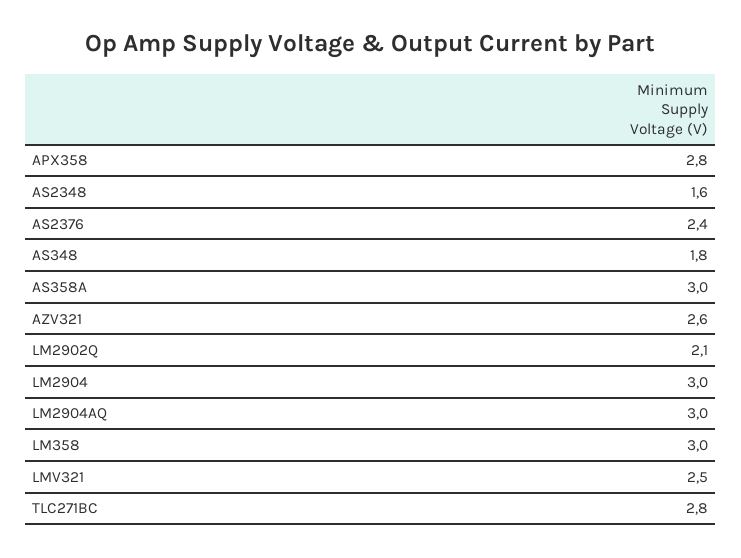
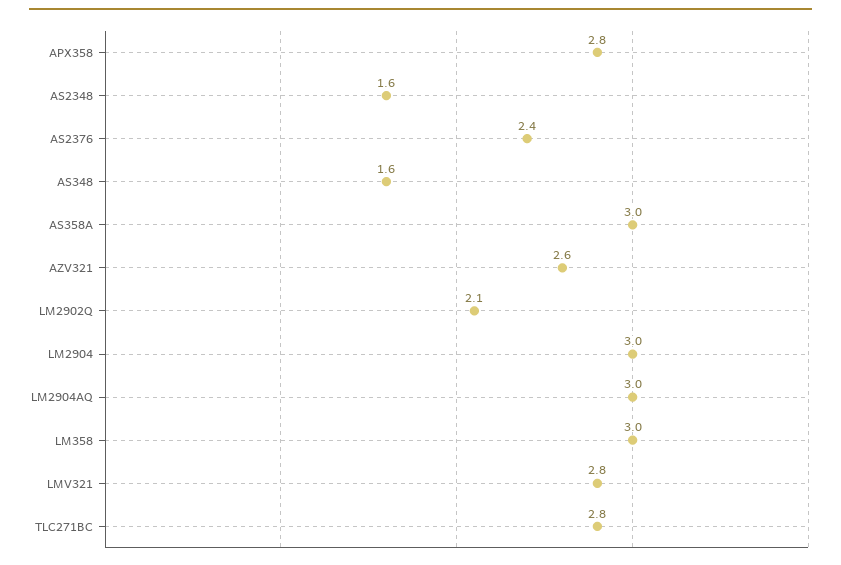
  {
    "APX358": 2.8,
    "AS2348": 1.6,
    "AS2376": 2.4,
-   "AS348": 1.8,
+   "AS348": 1.6,
    "AS358A": 3,
    "AZV321": 2.6,
    "LM2902Q": 2.1,
    "LM2904": 3,
    "LM2904AQ": 3,
    "LM358": 3,
-   "LMV321": 2.5,
+   "LMV321": 2.8,
    "TLC271BC": 2.8
  }

